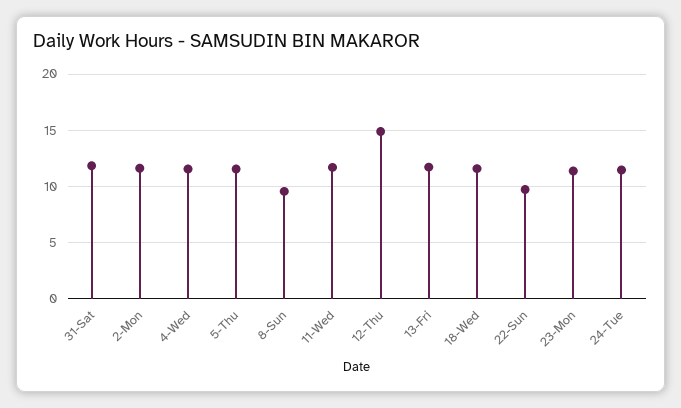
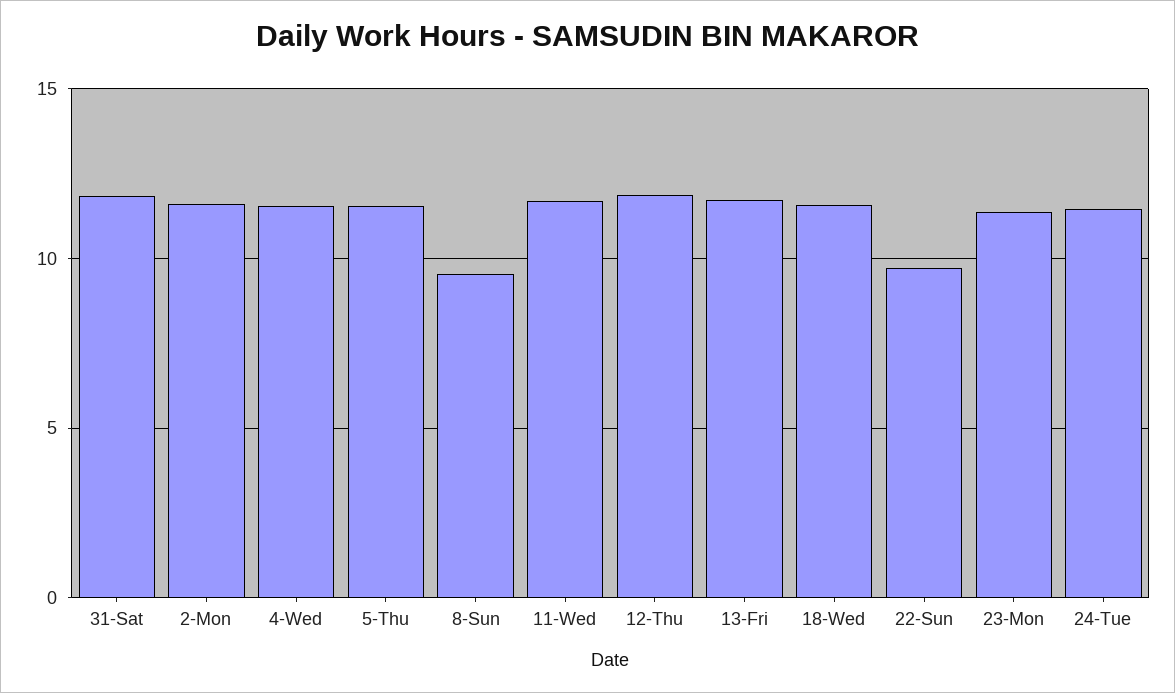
  {
    "31-Sat": 12,
    "2-Mon": 11.5,
    "4-Wed": 11.5,
    "5-Thu": 11.5,
    "8-Sun": 9.5,
    "11-Wed": 11.5,
-   "12-Thu": 15,
+   "12-Thu": 12,
    "13-Fri": 11.5,
    "18-Wed": 11.5,
    "22-Sun": 9.5,
    "23-Mon": 11.5,
    "24-Tue": 11.5
  }

